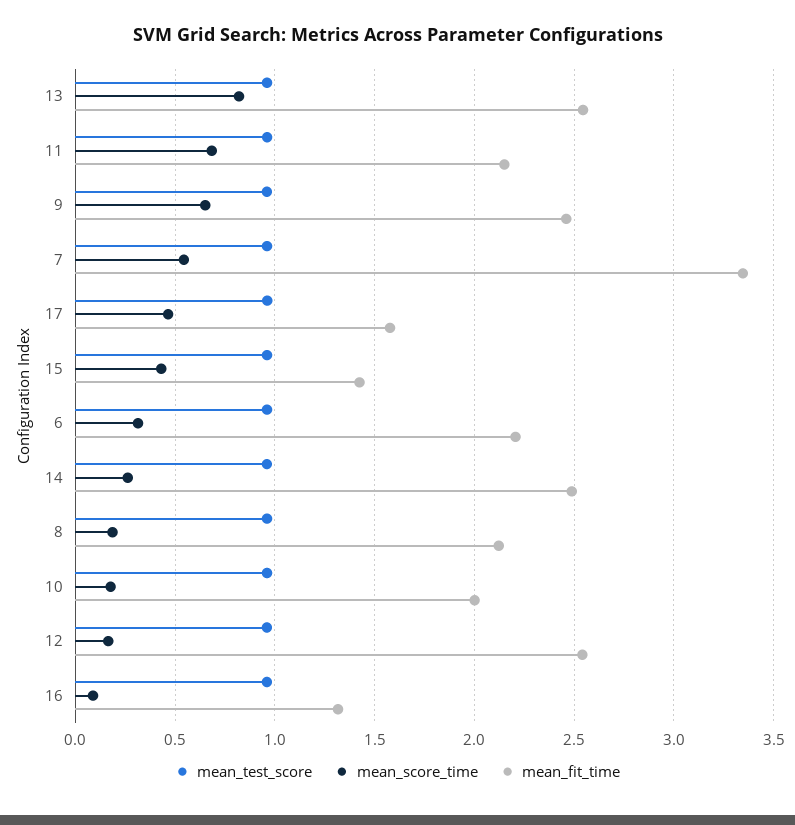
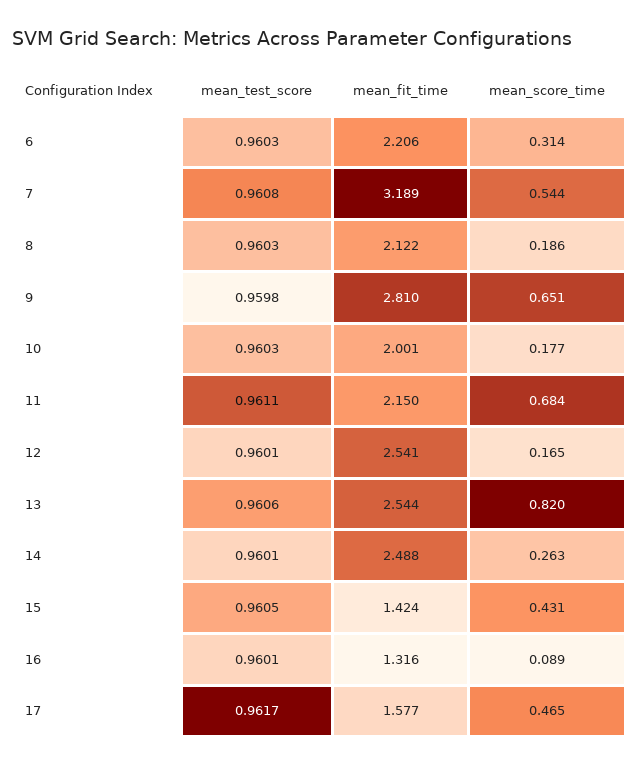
  {
    "mean_test_score": {
      "13": 0.9606,
      "11": 0.9611,
      "9": 0.9598,
      "7": 0.9608,
      "17": 0.9617,
      "15": 0.9605,
      "6": 0.9603,
      "14": 0.9601,
      "8": 0.9603,
      "10": 0.9603,
      "12": 0.9601,
      "16": 0.9601
    },
    "mean_score_time": {
      "13": 0.82,
      "11": 0.684,
      "9": 0.651,
      "7": 0.544,
      "17": 0.465,
      "15": 0.431,
      "6": 0.314,
      "14": 0.263,
      "8": 0.186,
      "10": 0.177,
      "12": 0.165,
      "16": 0.089
    },
    "mean_fit_time": {
      "13": 2.544,
      "11": 2.15,
-     "9": 2.45,
+     "9": 2.81,
-     "7": 3.35,
+     "7": 3.189,
      "17": 1.577,
      "15": 1.424,
      "6": 2.206,
      "14": 2.488,
      "8": 2.122,
      "10": 2.001,
      "12": 2.541,
      "16": 1.316
    }
  }

